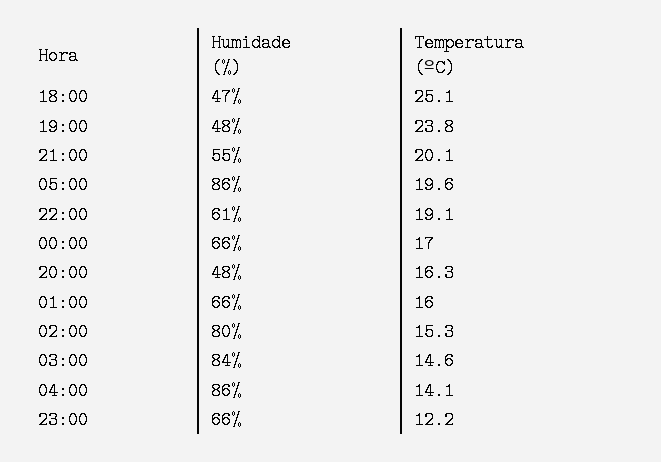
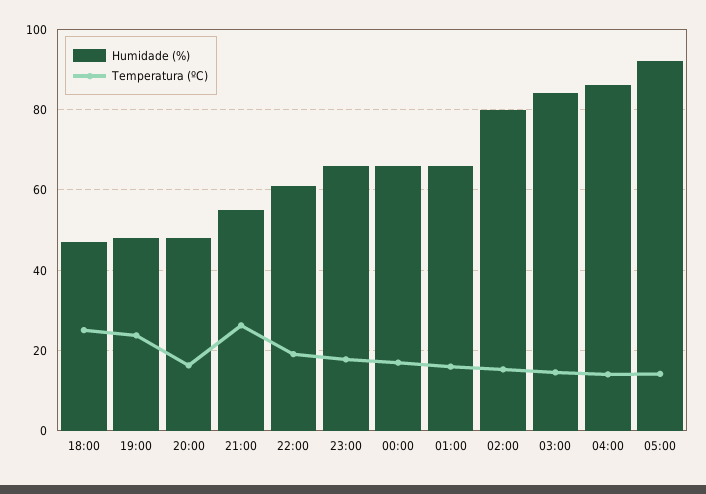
  {
    "Humidade (%)": {
      "18:00": 47,
      "19:00": 48,
      "21:00": 55,
-     "05:00": 86,
+     "05:00": 92,
      "22:00": 61,
      "00:00": 66,
      "20:00": 48,
      "01:00": 66,
      "02:00": 80,
      "03:00": 84,
      "04:00": 86,
      "23:00": 66
    },
    "Temperatura (ºC)": {
      "18:00": 25.1,
      "19:00": 23.8,
-     "21:00": 20.1,
+     "21:00": 26,
-     "05:00": 19.6,
+     "05:00": 14,
      "22:00": 19.1,
      "00:00": 17,
      "20:00": 16.3,
      "01:00": 16,
      "02:00": 15.3,
      "03:00": 14.6,
      "04:00": 14.1,
-     "23:00": 12.2
+     "23:00": 18
    }
  }

